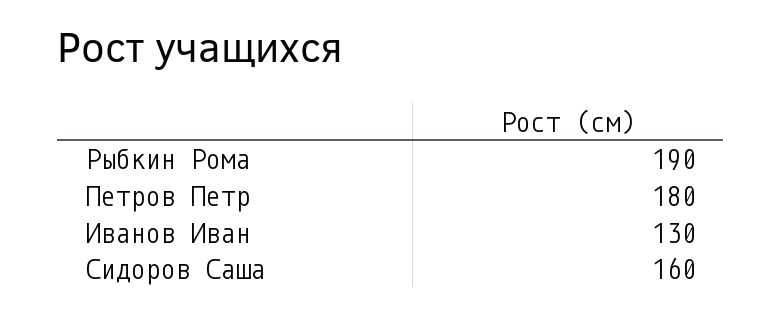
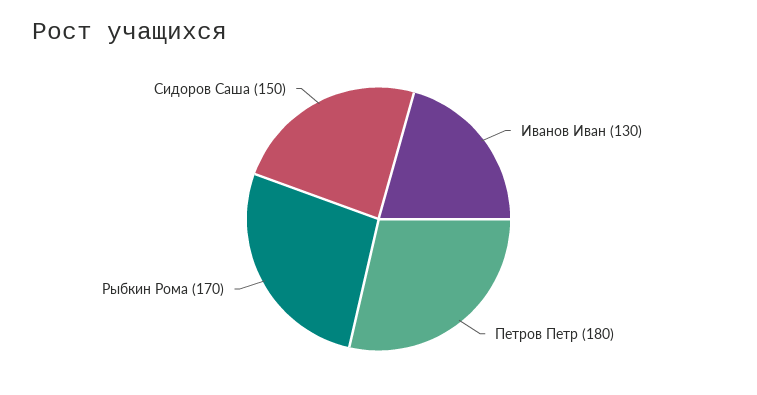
  {
-   "Рыбкин Рома": 190,
+   "Рыбкин Рома": 170,
    "Петров Петр": 180,
    "Иванов Иван": 130,
-   "Сидоров Саша": 160
+   "Сидоров Саша": 150
  }

